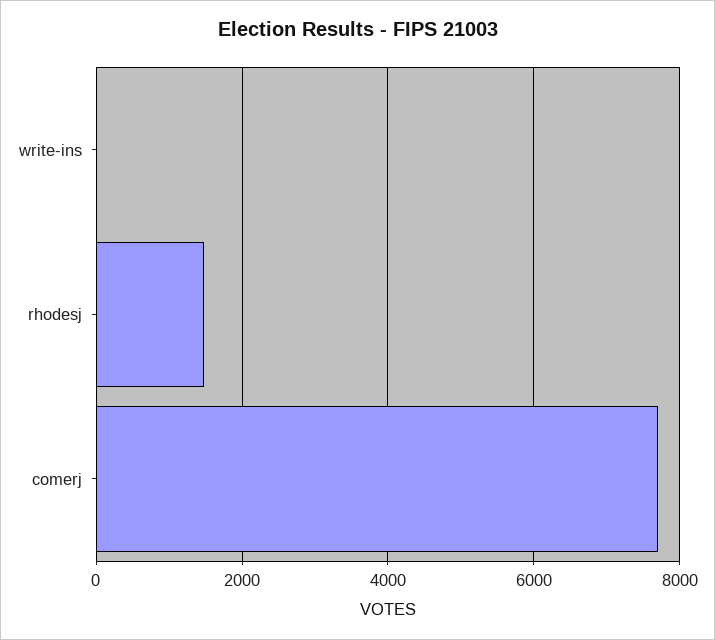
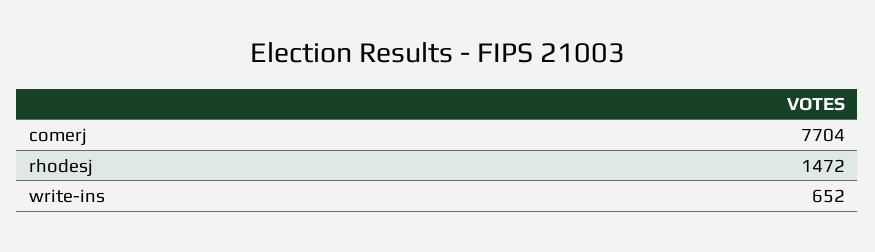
  {
-   "write-ins": 0,
+   "write-ins": 652,
    "rhodesj": 1472,
    "comerj": 7704
  }

